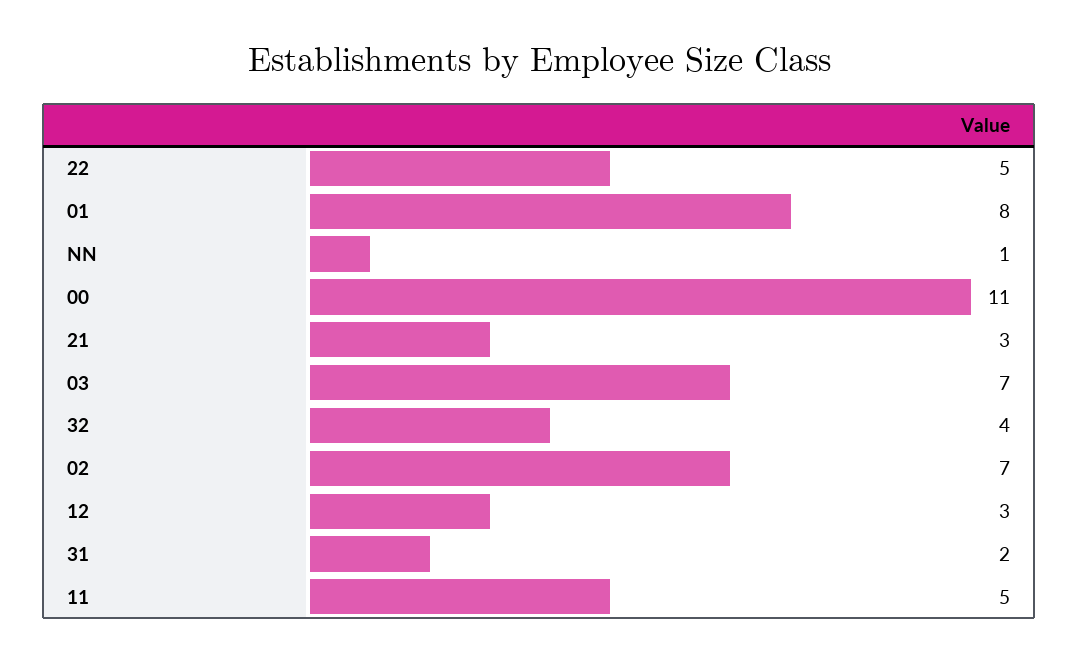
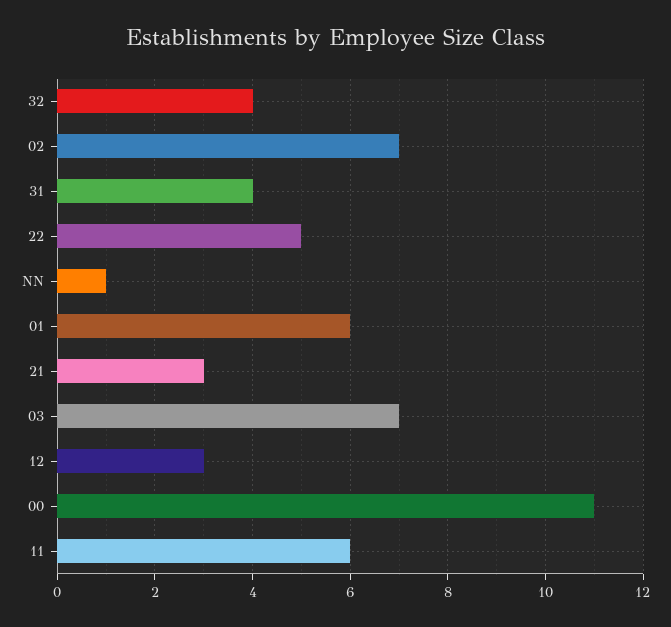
  {
    "22": 5,
-   "01": 8,
+   "01": 6,
    "NN": 1,
    "00": 11,
    "21": 3,
    "03": 7,
    "32": 4,
    "02": 7,
    "12": 3,
-   "31": 2,
+   "31": 4,
-   "11": 5
+   "11": 6
  }

